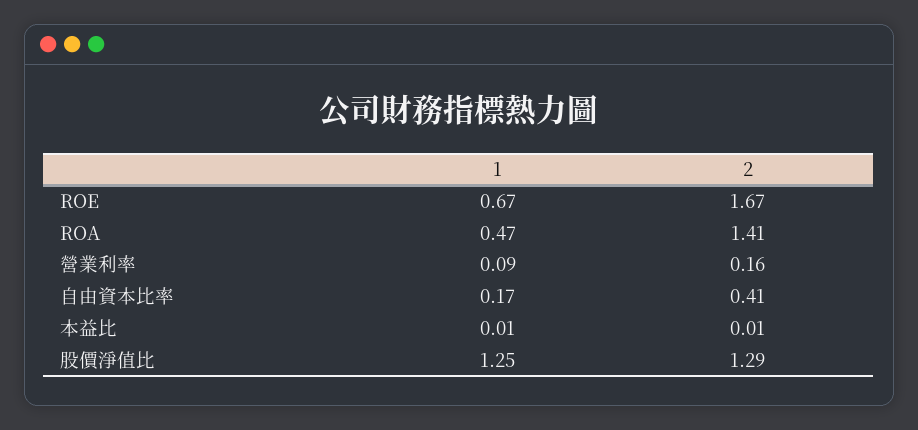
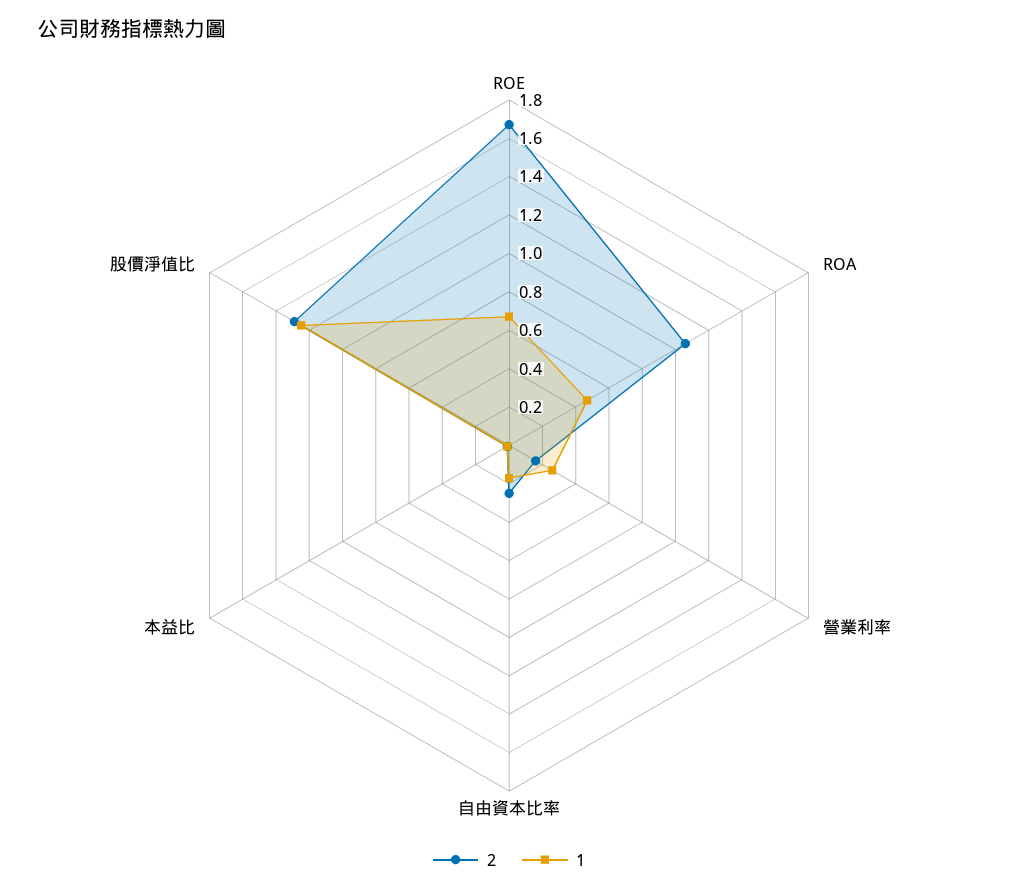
  {
    "1": {
      "ROE": 0.67,
      "ROA": 0.47,
-     "營業利率": 0.09,
+     "營業利率": 0.25,
      "自由資本比率": 0.17,
      "本益比": 0.01,
      "股價淨值比": 1.25
    },
    "2": {
      "ROE": 1.67,
-     "ROA": 1.41,
+     "ROA": 1.05,
      "營業利率": 0.16,
-     "自由資本比率": 0.41,
+     "自由資本比率": 0.25,
      "本益比": 0.01,
      "股價淨值比": 1.29
    }
  }

